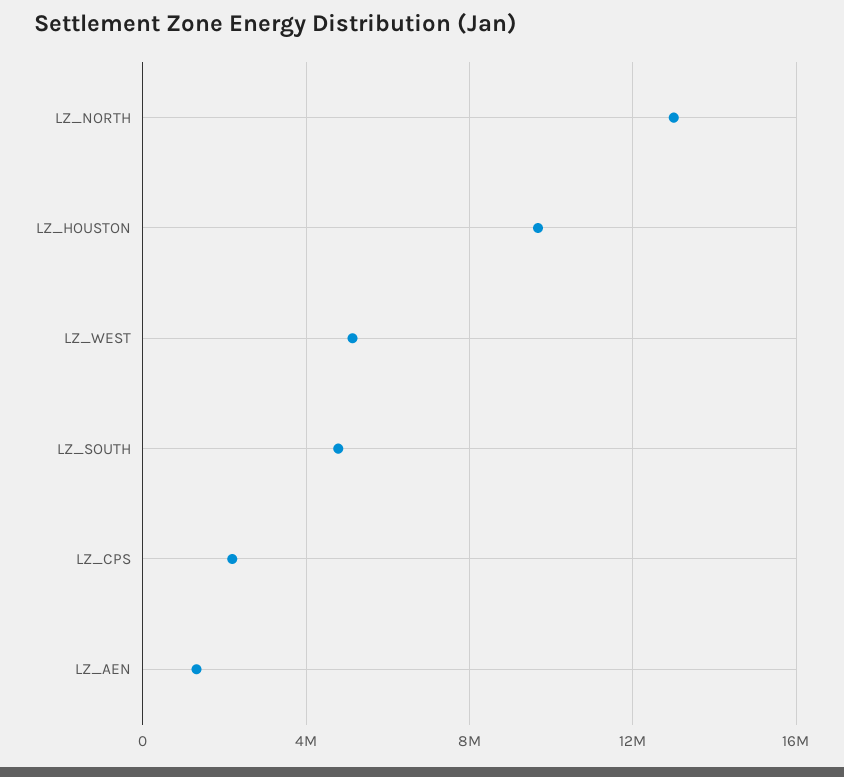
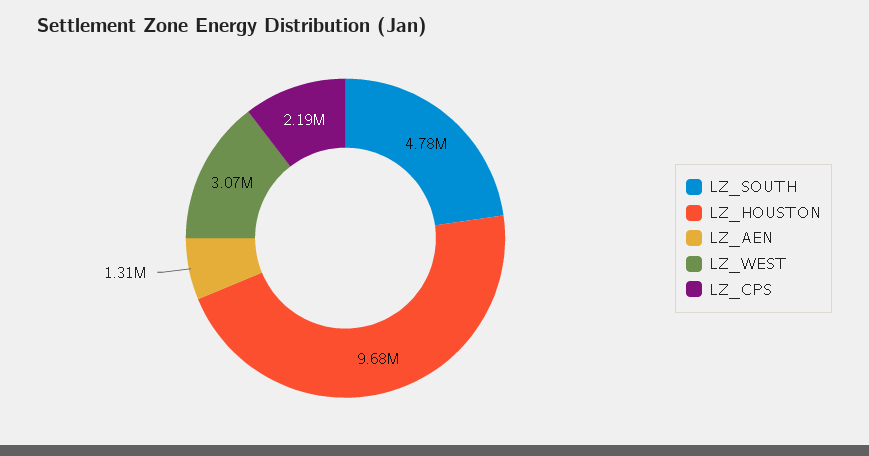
  {
-   "LZ_NORTH": 13000000,
    "LZ_HOUSTON": 9680000,
-   "LZ_WEST": 5000000,
+   "LZ_WEST": 3070000,
    "LZ_SOUTH": 4780000,
    "LZ_CPS": 2190000,
    "LZ_AEN": 1310000
  }

